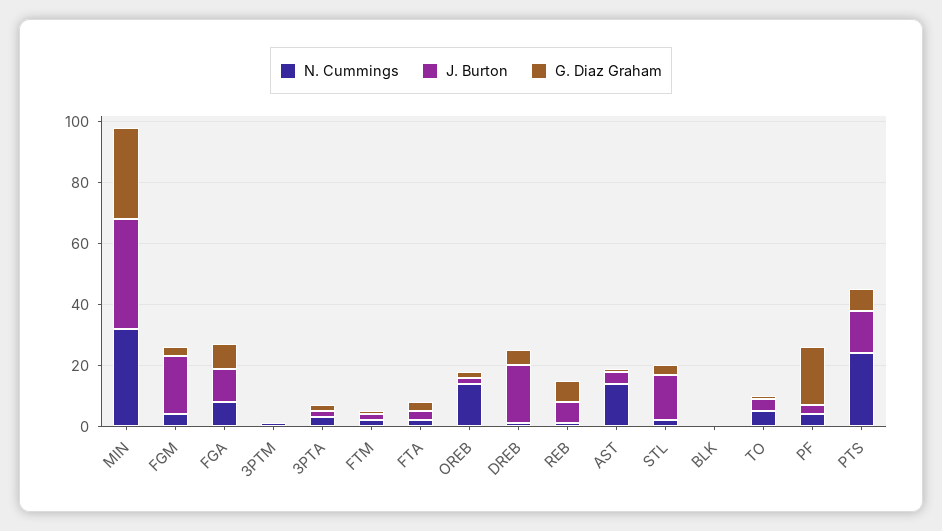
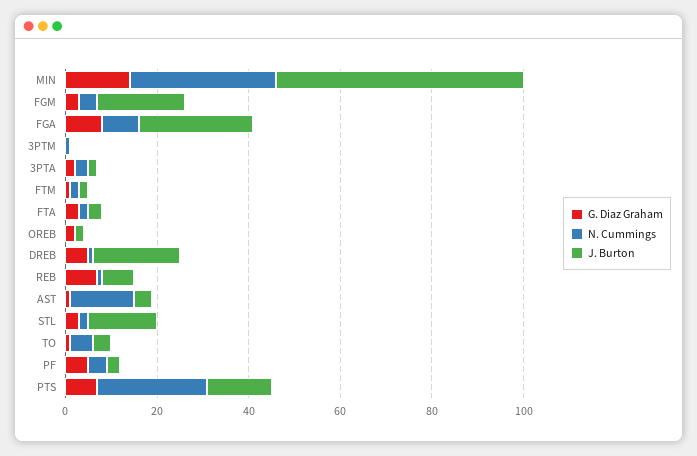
  {
    "N. Cummings": {
      "MIN": 30,
      "FGM": 5,
      "FGA": 10,
      "3PTM": 0,
      "3PTA": 5,
      "FTM": 0,
      "FTA": 0,
-     "OREB": 15,
+     "OREB": 0,
      "DREB": 0,
      "REB": 0,
      "AST": 15,
      "STL": 0,
-     "BLK": 0,
      "TO": 5,
      "PF": 5,
      "PTS": 25
    },
    "J. Burton": {
-     "MIN": 35,
+     "MIN": 55,
      "FGM": 20,
-     "FGA": 10,
+     "FGA": 25,
      "3PTM": 0,
      "3PTA": 0,
      "FTM": 0,
      "FTA": 5,
      "OREB": 0,
      "DREB": 20,
      "REB": 5,
      "AST": 5,
      "STL": 15,
-     "BLK": 0,
      "TO": 5,
      "PF": 5,
      "PTS": 15
    },
    "G. Diaz Graham": {
-     "MIN": 30,
+     "MIN": 15,
      "FGM": 5,
      "FGA": 10,
      "3PTM": 0,
      "3PTA": 0,
      "FTM": 0,
      "FTA": 5,
      "OREB": 0,
      "DREB": 5,
      "REB": 5,
      "AST": 0,
      "STL": 5,
-     "BLK": 0,
      "TO": 0,
-     "PF": 20,
+     "PF": 5,
      "PTS": 5
    }
  }

